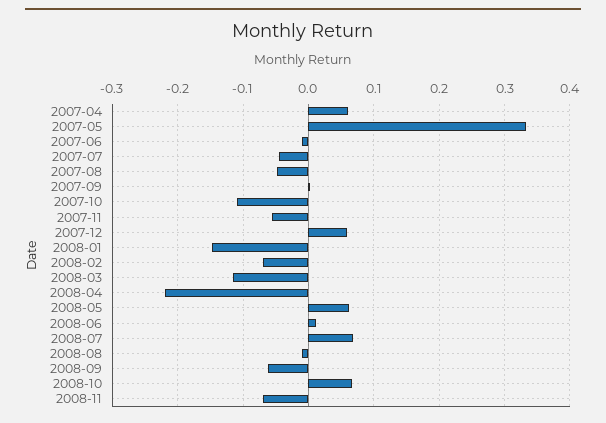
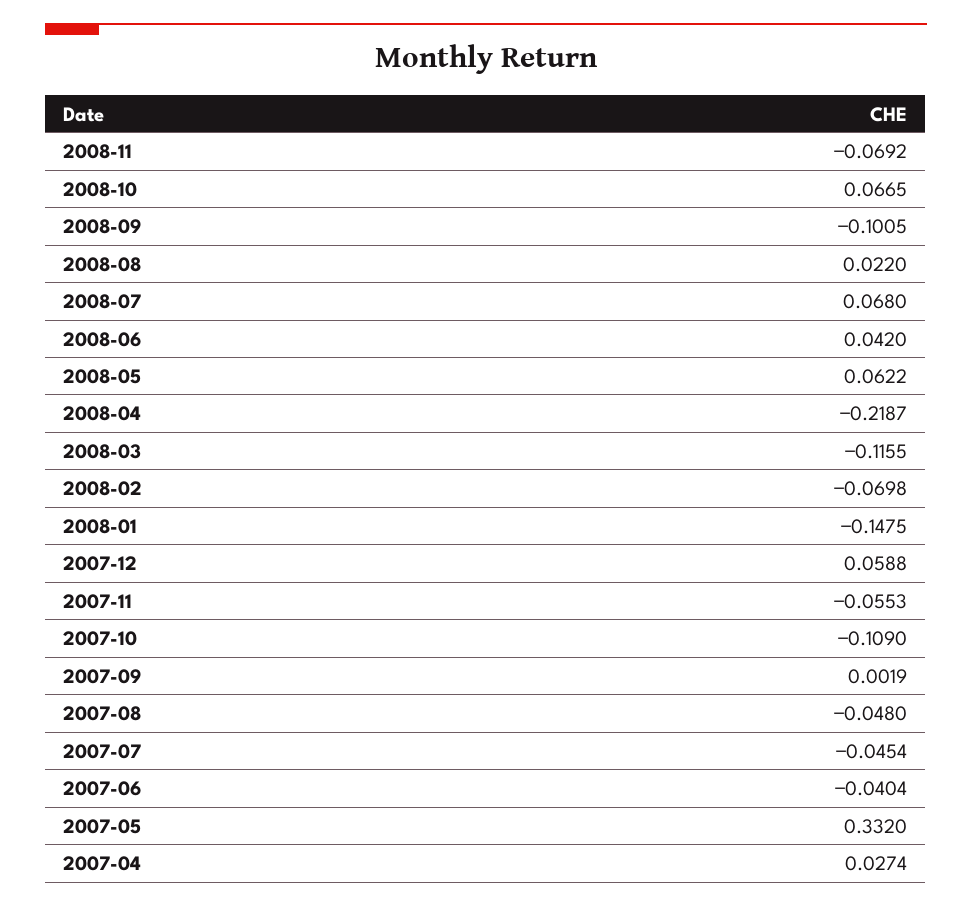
  {
-   "2007-04": 0.06,
+   "2007-04": 0.0274,
    "2007-05": 0.332,
-   "2007-06": -0.01,
+   "2007-06": -0.0404,
    "2007-07": -0.0454,
    "2007-08": -0.048,
    "2007-09": 0.0019,
    "2007-10": -0.109,
    "2007-11": -0.0553,
    "2007-12": 0.0588,
    "2008-01": -0.1475,
    "2008-02": -0.0698,
    "2008-03": -0.1155,
    "2008-04": -0.2187,
    "2008-05": 0.0622,
-   "2008-06": 0.01,
+   "2008-06": 0.042,
    "2008-07": 0.068,
-   "2008-08": -0.01,
+   "2008-08": 0.022,
-   "2008-09": -0.06,
+   "2008-09": -0.1005,
    "2008-10": 0.0665,
    "2008-11": -0.0692
  }

